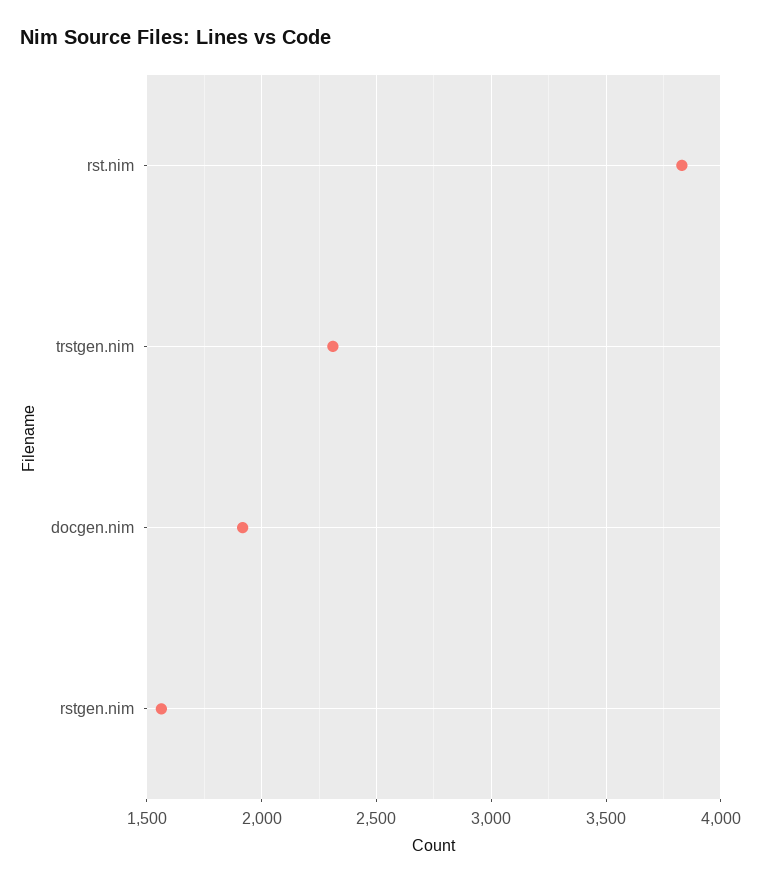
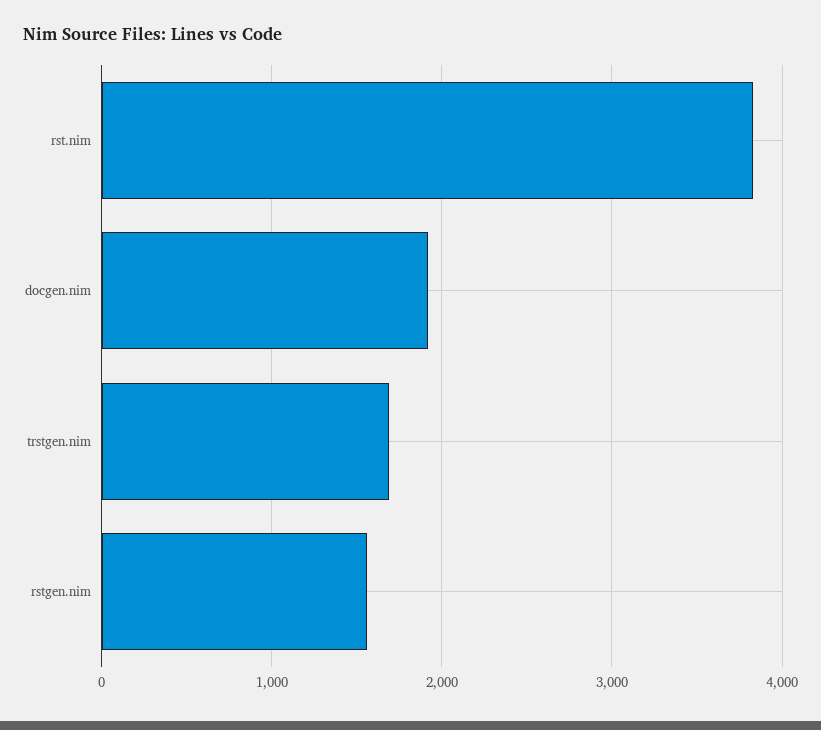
  {
    "rst.nim": 3850,
-   "trstgen.nim": 2300,
+   "trstgen.nim": 1700,
    "docgen.nim": 1900,
    "rstgen.nim": 1550
  }

